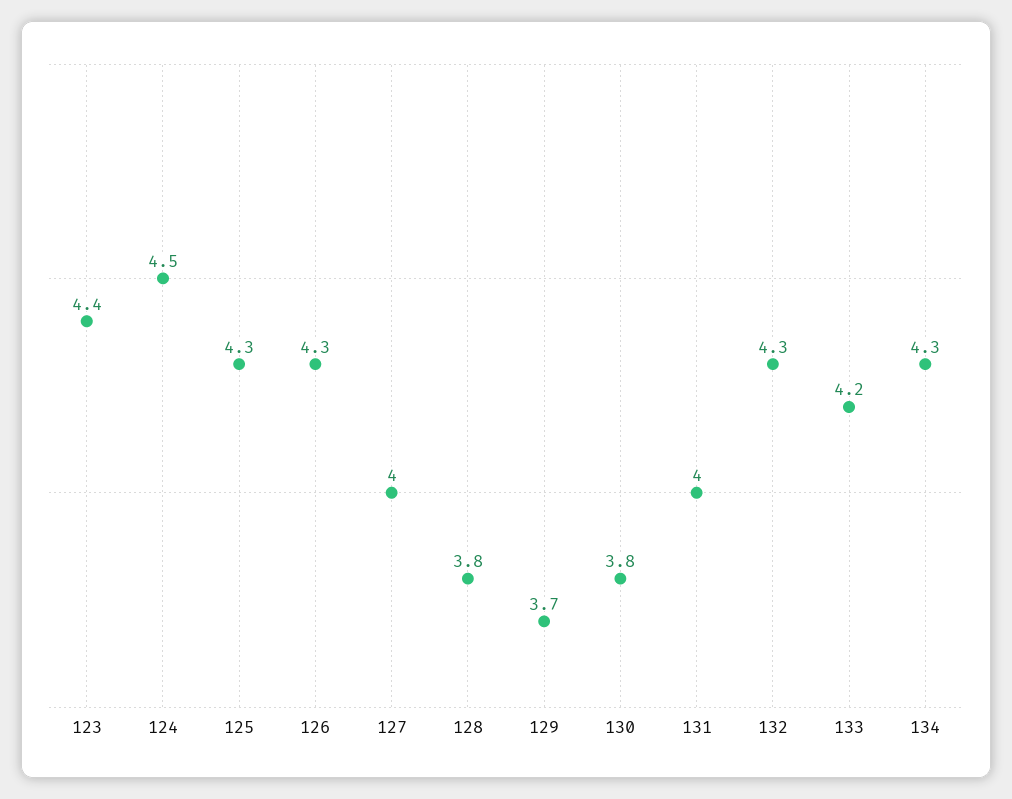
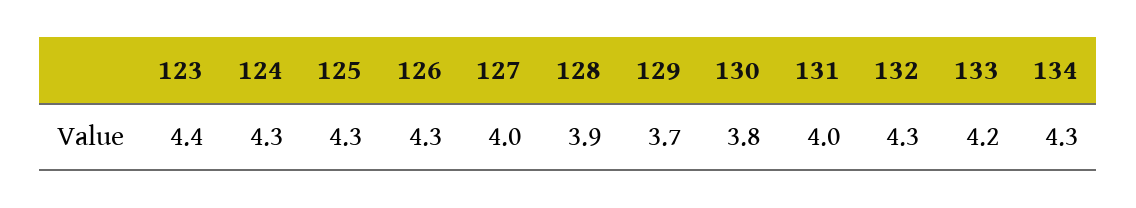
  {
    "123": 4.4,
-   "124": 4.5,
+   "124": 4.3,
    "125": 4.3,
    "126": 4.3,
    "127": 4,
-   "128": 3.8,
+   "128": 3.9,
    "129": 3.7,
    "130": 3.8,
    "131": 4,
    "132": 4.3,
    "133": 4.2,
    "134": 4.3
  }

